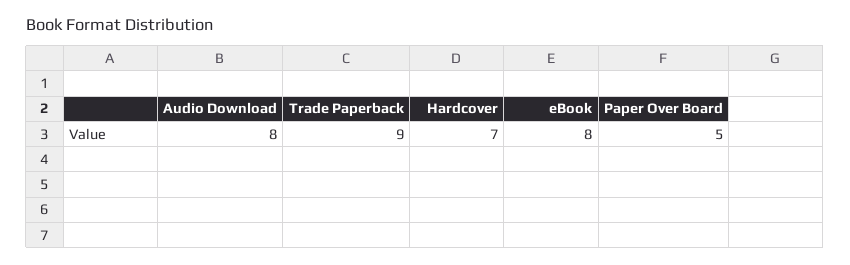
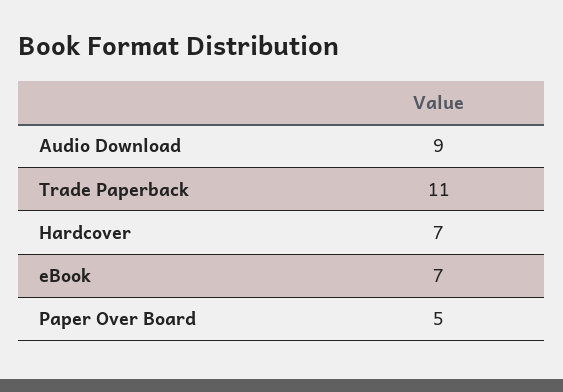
  {
-   "Audio Download": 8,
+   "Audio Download": 9,
-   "Trade Paperback": 9,
+   "Trade Paperback": 11,
    "Hardcover": 7,
-   "eBook": 8,
+   "eBook": 7,
    "Paper Over Board": 5
  }

